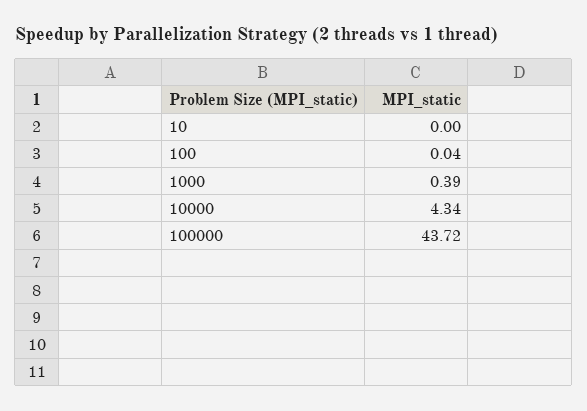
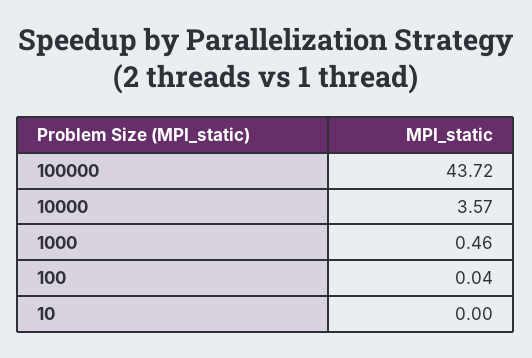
  {
    "10": 0,
    "100": 0.04,
-   "1000": 0.39,
+   "1000": 0.46,
-   "10000": 4.34,
+   "10000": 3.57,
    "100000": 43.72
  }

